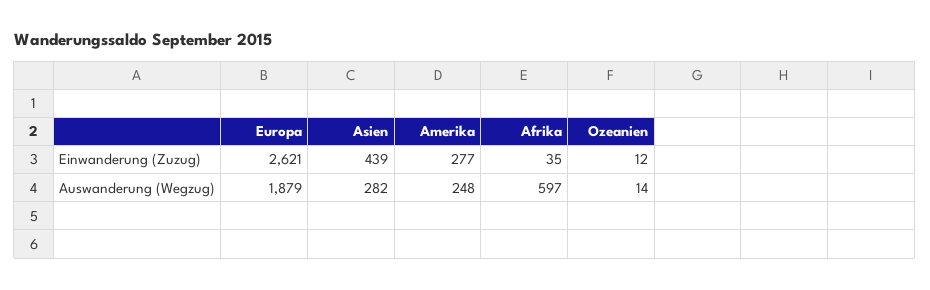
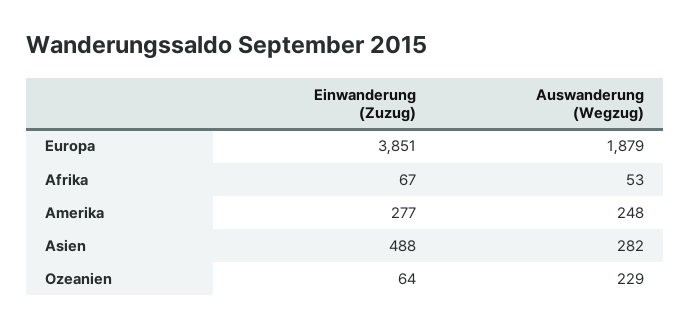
  {
    "Europa": {
-     "Einwanderung (Zuzug)": 2621,
+     "Einwanderung (Zuzug)": 3851,
      "Auswanderung (Wegzug)": 1879
    },
    "Asien": {
-     "Einwanderung (Zuzug)": 439,
+     "Einwanderung (Zuzug)": 488,
      "Auswanderung (Wegzug)": 282
    },
    "Amerika": {
      "Einwanderung (Zuzug)": 277,
      "Auswanderung (Wegzug)": 248
    },
    "Afrika": {
-     "Einwanderung (Zuzug)": 35,
+     "Einwanderung (Zuzug)": 67,
-     "Auswanderung (Wegzug)": 597
+     "Auswanderung (Wegzug)": 53
    },
    "Ozeanien": {
-     "Einwanderung (Zuzug)": 12,
+     "Einwanderung (Zuzug)": 64,
-     "Auswanderung (Wegzug)": 14
+     "Auswanderung (Wegzug)": 229
    }
  }

